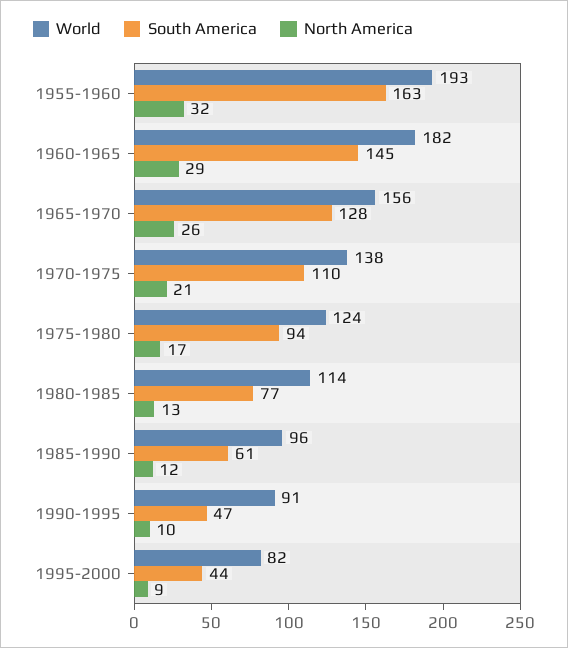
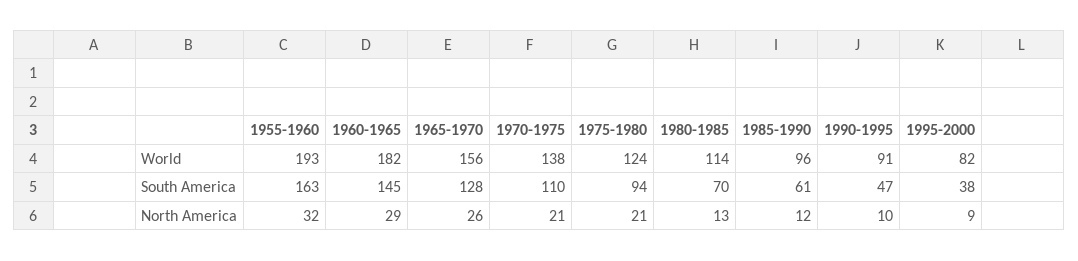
  {
    "World": {
      "1955-1960": 193,
      "1960-1965": 182,
      "1965-1970": 156,
      "1970-1975": 138,
      "1975-1980": 124,
      "1980-1985": 114,
      "1985-1990": 96,
      "1990-1995": 91,
      "1995-2000": 82
    },
    "South America": {
      "1955-1960": 163,
      "1960-1965": 145,
      "1965-1970": 128,
      "1970-1975": 110,
      "1975-1980": 94,
-     "1980-1985": 77,
+     "1980-1985": 70,
      "1985-1990": 61,
      "1990-1995": 47,
-     "1995-2000": 44
+     "1995-2000": 38
    },
    "North America": {
      "1955-1960": 32,
      "1960-1965": 29,
      "1965-1970": 26,
      "1970-1975": 21,
-     "1975-1980": 17,
+     "1975-1980": 21,
      "1980-1985": 13,
      "1985-1990": 12,
      "1990-1995": 10,
      "1995-2000": 9
    }
  }

